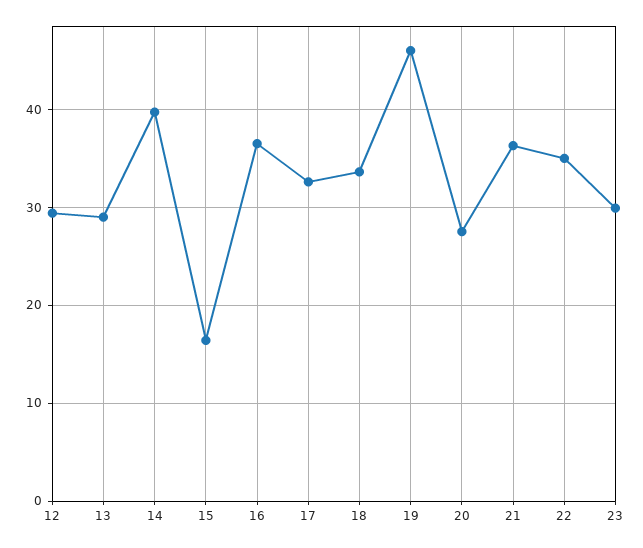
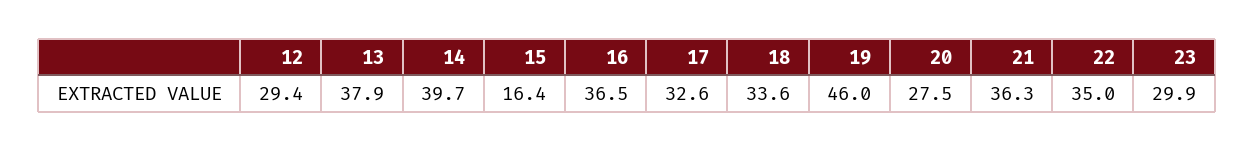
  {
    "12": 29.4,
-   "13": 29,
+   "13": 37.9,
    "14": 39.7,
    "15": 16.4,
    "16": 36.5,
    "17": 32.6,
    "18": 33.6,
    "19": 46,
    "20": 27.5,
    "21": 36.3,
    "22": 35,
    "23": 29.9
  }

